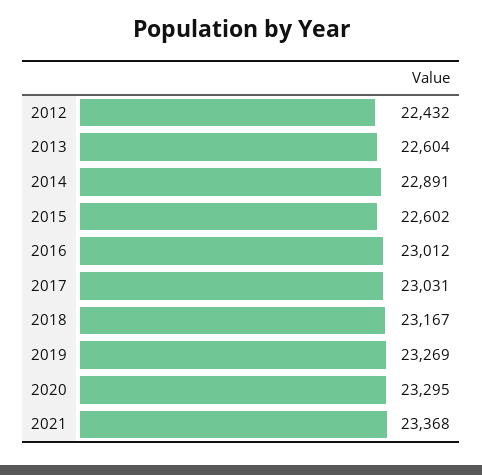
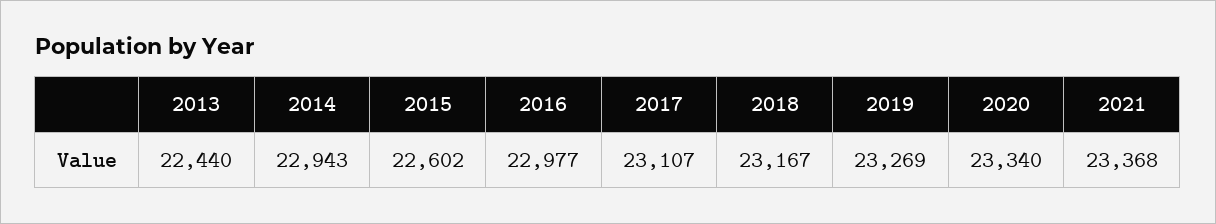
  {
-   "2012": 22432,
-   "2013": 22604,
+   "2013": 22440,
-   "2014": 22891,
+   "2014": 22943,
    "2015": 22602,
-   "2016": 23012,
+   "2016": 22977,
-   "2017": 23031,
+   "2017": 23107,
    "2018": 23167,
    "2019": 23269,
-   "2020": 23295,
+   "2020": 23340,
    "2021": 23368
  }

